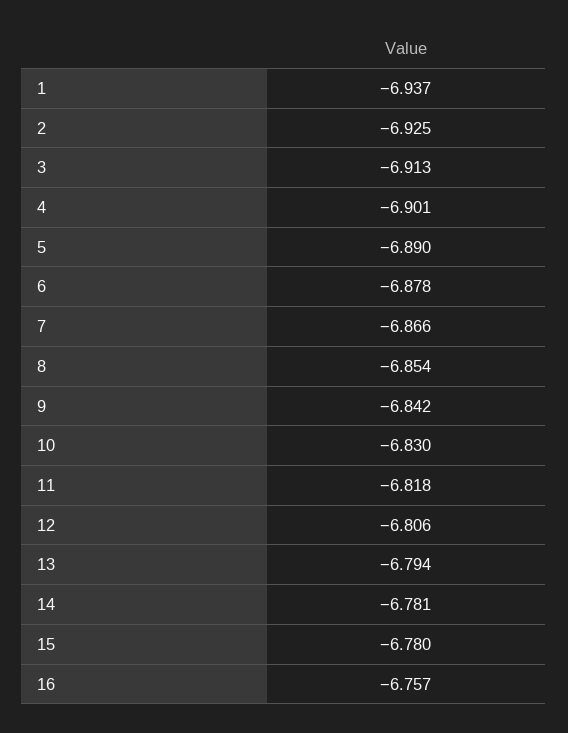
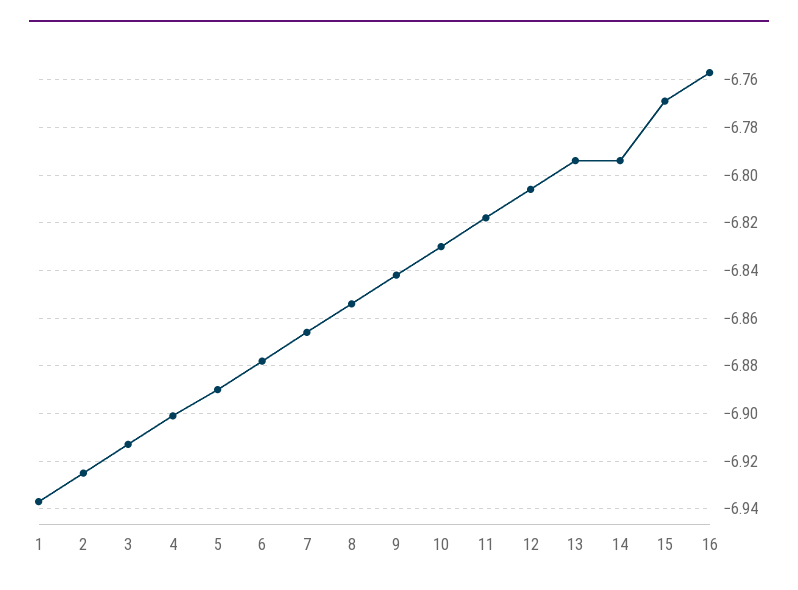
  {
    "1": -6.937,
    "2": -6.925,
    "3": -6.913,
    "4": -6.901,
    "5": -6.89,
    "6": -6.878,
    "7": -6.866,
    "8": -6.854,
    "9": -6.842,
    "10": -6.83,
    "11": -6.818,
    "12": -6.806,
    "13": -6.794,
-   "14": -6.781,
+   "14": -6.795,
-   "15": -6.78,
+   "15": -6.77,
    "16": -6.757
  }

